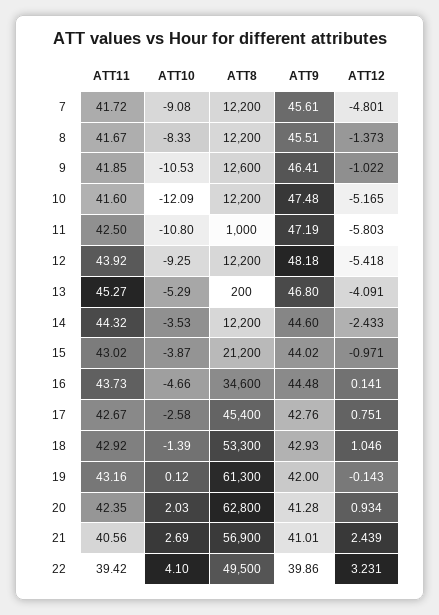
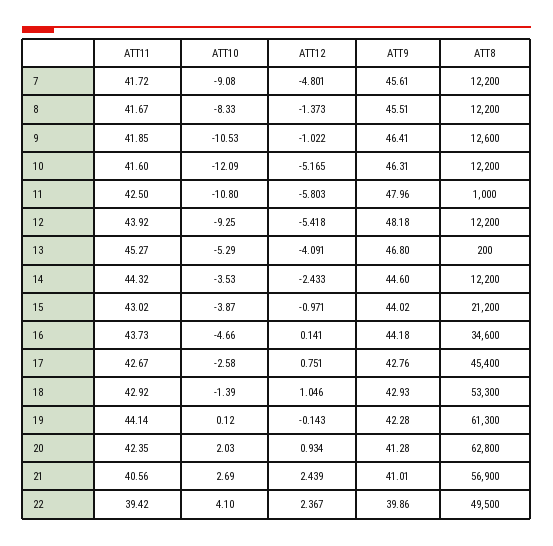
  {
    "ATT11": {
      "7": 41.72,
      "8": 41.67,
      "9": 41.85,
      "10": 41.6,
      "11": 42.5,
      "12": 43.92,
      "13": 45.27,
      "14": 44.32,
      "15": 43.02,
      "16": 43.73,
      "17": 42.67,
      "18": 42.92,
-     "19": 43.16,
+     "19": 44.14,
      "20": 42.35,
      "21": 40.56,
      "22": 39.42
    },
    "ATT10": {
      "7": -9.08,
      "8": -8.33,
      "9": -10.53,
      "10": -12.09,
      "11": -10.8,
      "12": -9.25,
      "13": -5.29,
      "14": -3.53,
      "15": -3.87,
      "16": -4.66,
      "17": -2.58,
      "18": -1.39,
      "19": 0.12,
      "20": 2.03,
      "21": 2.69,
      "22": 4.1
    },
    "ATT8": {
      "7": 12200,
      "8": 12200,
      "9": 12600,
      "10": 12200,
      "11": 1000,
      "12": 12200,
      "13": 200,
      "14": 12200,
      "15": 21200,
      "16": 34600,
      "17": 45400,
      "18": 53300,
      "19": 61300,
      "20": 62800,
      "21": 56900,
      "22": 49500
    },
    "ATT9": {
      "7": 45.61,
      "8": 45.51,
      "9": 46.41,
-     "10": 47.48,
+     "10": 46.31,
-     "11": 47.19,
+     "11": 47.96,
      "12": 48.18,
      "13": 46.8,
      "14": 44.6,
      "15": 44.02,
-     "16": 44.48,
+     "16": 44.18,
      "17": 42.76,
      "18": 42.93,
-     "19": 42,
+     "19": 42.28,
      "20": 41.28,
      "21": 41.01,
      "22": 39.86
    },
    "ATT12": {
      "7": -4.801,
      "8": -1.373,
      "9": -1.022,
      "10": -5.165,
      "11": -5.803,
      "12": -5.418,
      "13": -4.091,
      "14": -2.433,
      "15": -0.971,
      "16": 0.141,
      "17": 0.751,
      "18": 1.046,
      "19": -0.143,
      "20": 0.934,
      "21": 2.439,
-     "22": 3.231
+     "22": 2.367
    }
  }

